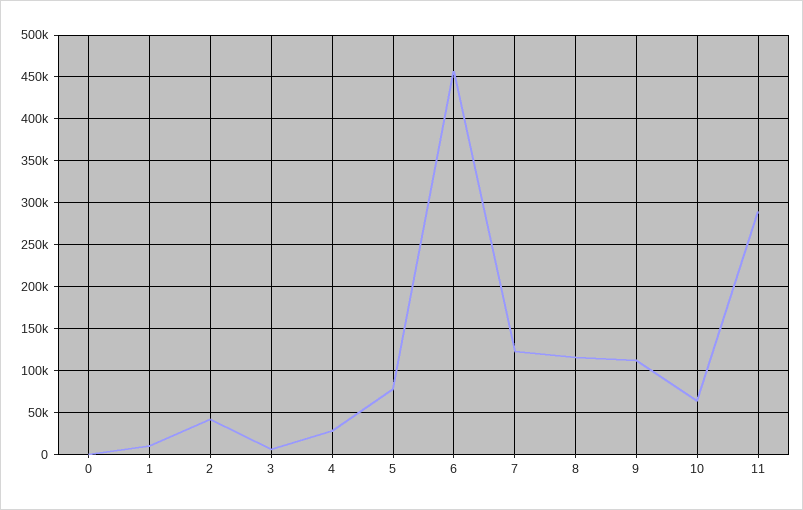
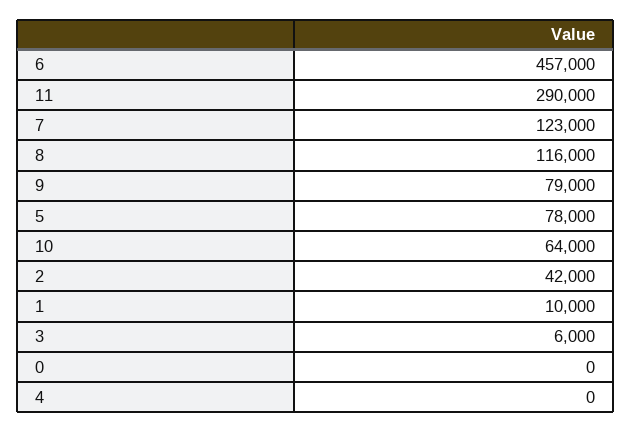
  {
    "0": 0,
    "1": 10000,
    "2": 42000,
    "3": 6000,
-   "4": 30000,
+   "4": 0,
    "5": 78000,
    "6": 457000,
    "7": 123000,
    "8": 116000,
-   "9": 110000,
+   "9": 79000,
    "10": 64000,
    "11": 290000
  }

